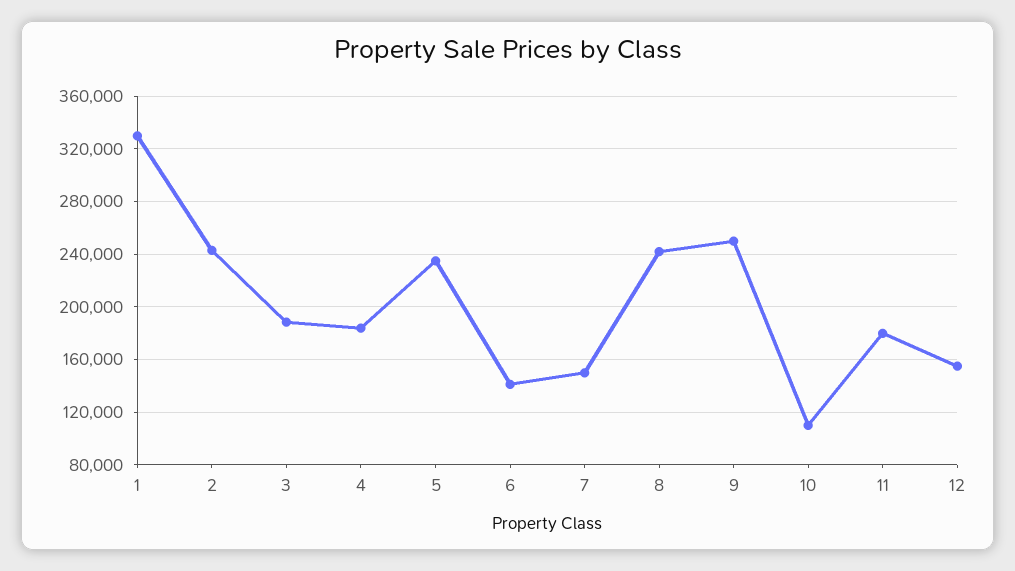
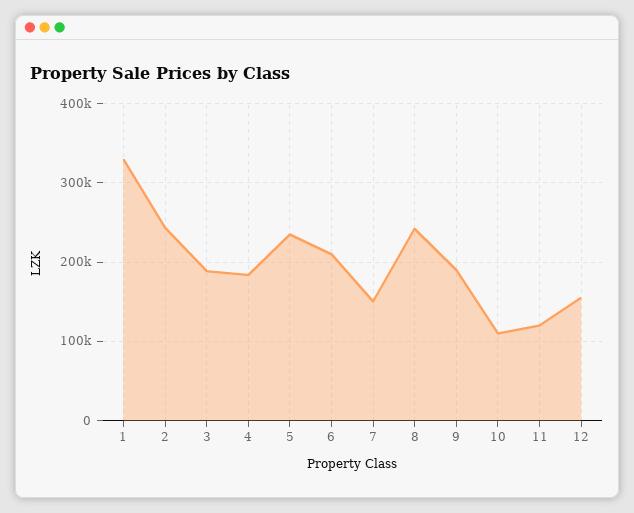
  {
    "1": 330000,
    "2": 245000,
    "3": 190000,
    "4": 185000,
    "5": 235000,
-   "6": 140000,
+   "6": 210000,
    "7": 150000,
    "8": 240000,
-   "9": 250000,
+   "9": 190000,
    "10": 110000,
-   "11": 180000,
+   "11": 120000,
    "12": 155000
  }

